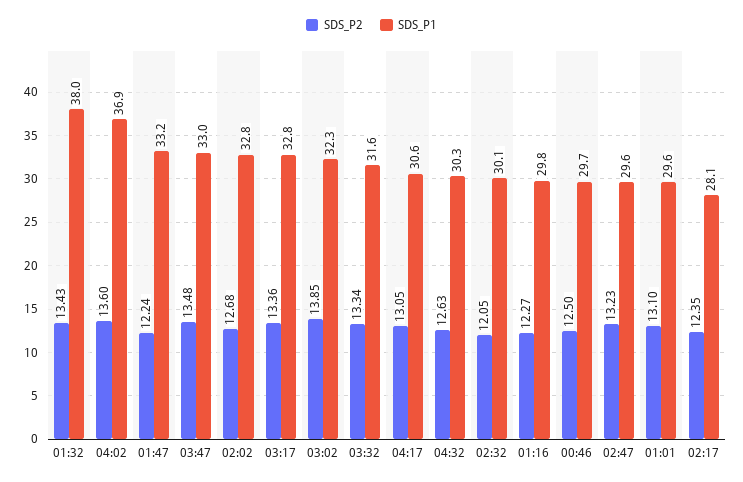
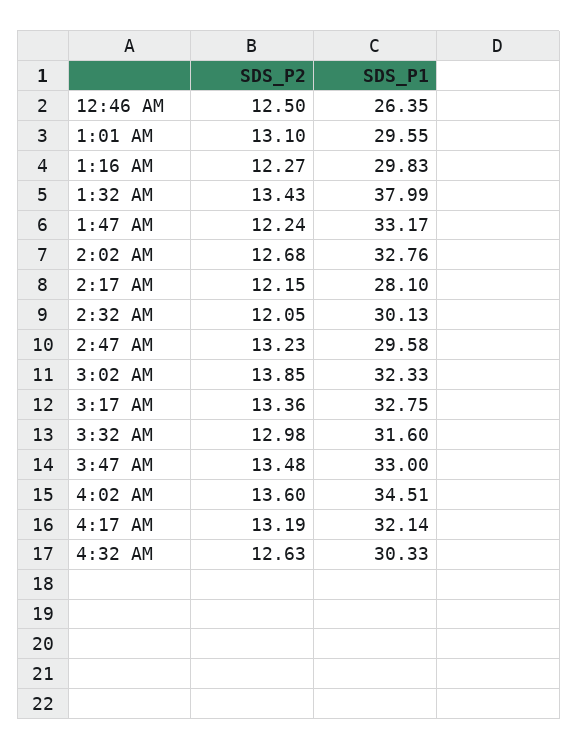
  {
    "SDS_P2": {
      "01:32": 13.43,
      "04:02": 13.6,
      "01:47": 12.24,
      "03:47": 13.48,
      "02:02": 12.68,
      "03:17": 13.36,
      "03:02": 13.85,
-     "03:32": 13.34,
+     "03:32": 12.98,
-     "04:17": 13.05,
+     "04:17": 13.19,
      "04:32": 12.63,
      "02:32": 12.05,
      "01:16": 12.27,
      "00:46": 12.5,
      "02:47": 13.23,
      "01:01": 13.1,
-     "02:17": 12.35
+     "02:17": 12.15
    },
    "SDS_P1": {
      "01:32": 37.99,
-     "04:02": 36.9,
+     "04:02": 34.51,
      "01:47": 33.17,
      "03:47": 33,
      "02:02": 32.76,
      "03:17": 32.75,
      "03:02": 32.33,
      "03:32": 31.6,
-     "04:17": 30.6,
+     "04:17": 32.14,
      "04:32": 30.33,
      "02:32": 30.13,
      "01:16": 29.83,
-     "00:46": 29.7,
+     "00:46": 26.35,
      "02:47": 29.58,
      "01:01": 29.55,
      "02:17": 28.1
    }
  }

